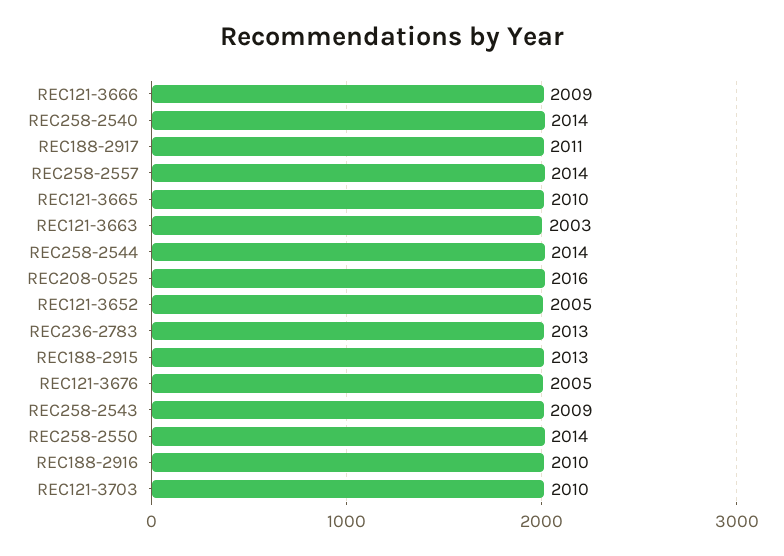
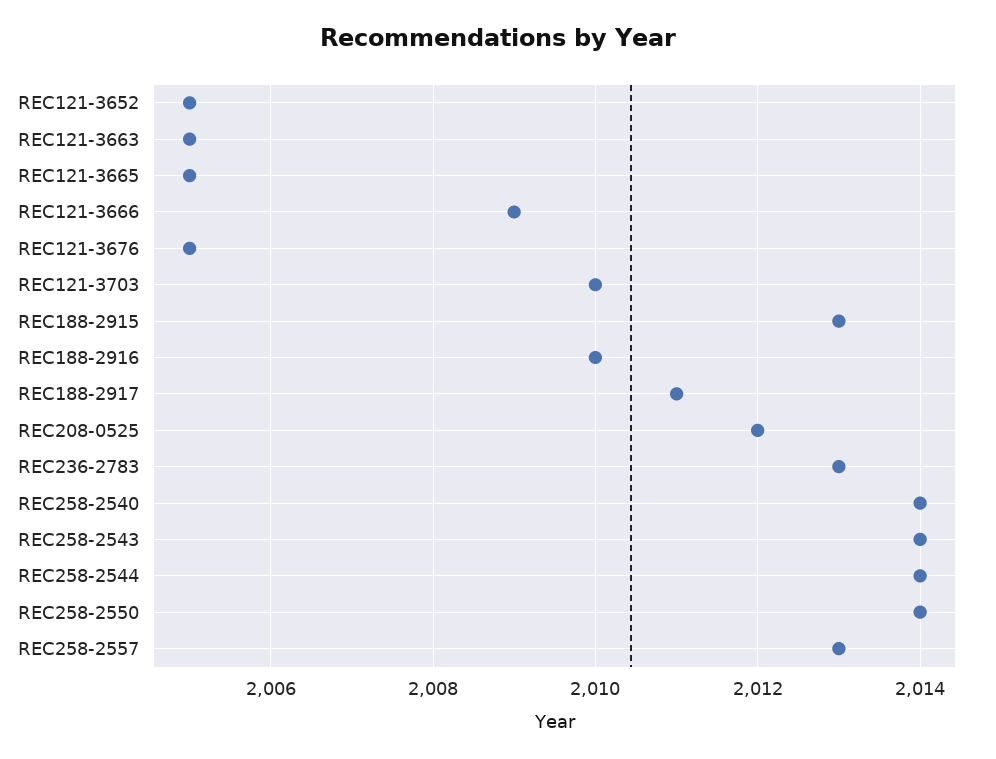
  {
    "REC121-3666": 2009,
    "REC258-2540": 2014,
    "REC188-2917": 2011,
-   "REC258-2557": 2014,
+   "REC258-2557": 2013,
-   "REC121-3665": 2010,
+   "REC121-3665": 2005,
-   "REC121-3663": 2003,
+   "REC121-3663": 2005,
    "REC258-2544": 2014,
-   "REC208-0525": 2016,
+   "REC208-0525": 2012,
    "REC121-3652": 2005,
    "REC236-2783": 2013,
    "REC188-2915": 2013,
    "REC121-3676": 2005,
-   "REC258-2543": 2009,
+   "REC258-2543": 2014,
    "REC258-2550": 2014,
    "REC188-2916": 2010,
    "REC121-3703": 2010
  }

